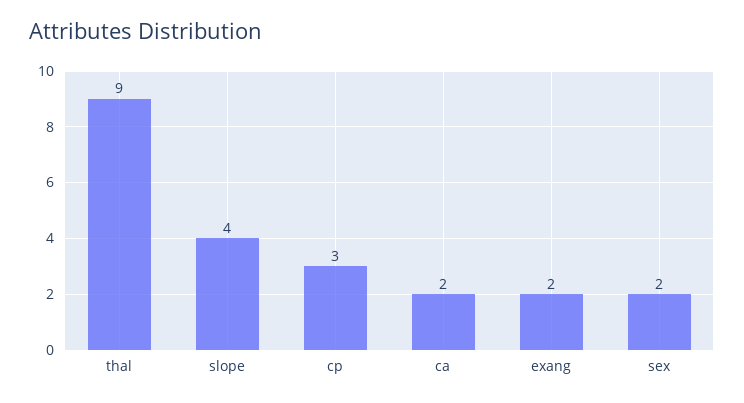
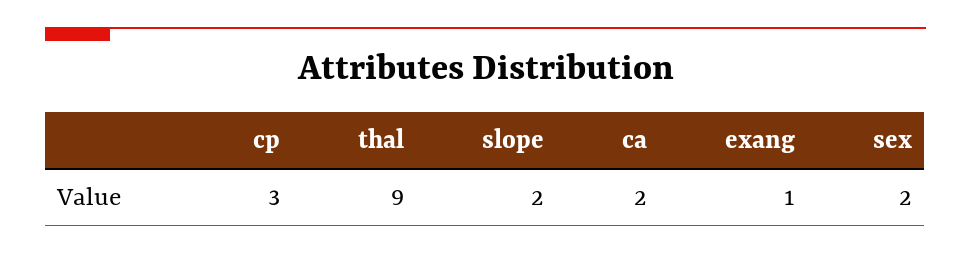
  {
    "thal": 9,
-   "slope": 4,
+   "slope": 2,
    "cp": 3,
    "ca": 2,
-   "exang": 2,
+   "exang": 1,
    "sex": 2
  }

